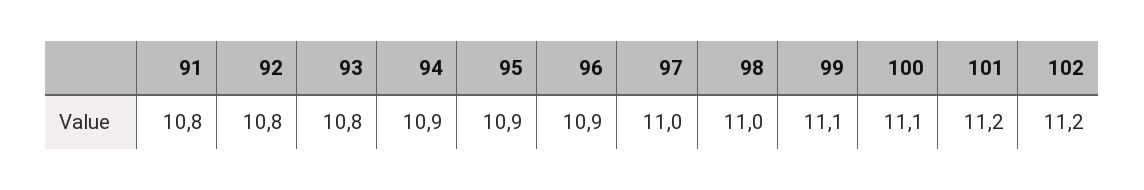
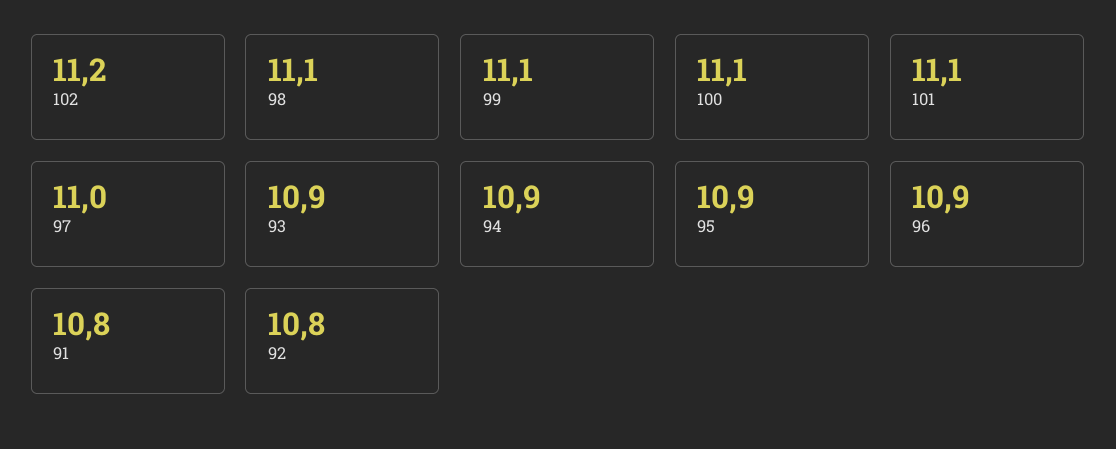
  {
    "91": 10.8,
    "92": 10.8,
-   "93": 10.8,
+   "93": 10.9,
    "94": 10.9,
    "95": 10.9,
    "96": 10.9,
    "97": 11,
-   "98": 11,
+   "98": 11.1,
    "99": 11.1,
    "100": 11.1,
-   "101": 11.2,
+   "101": 11.1,
    "102": 11.2
  }

